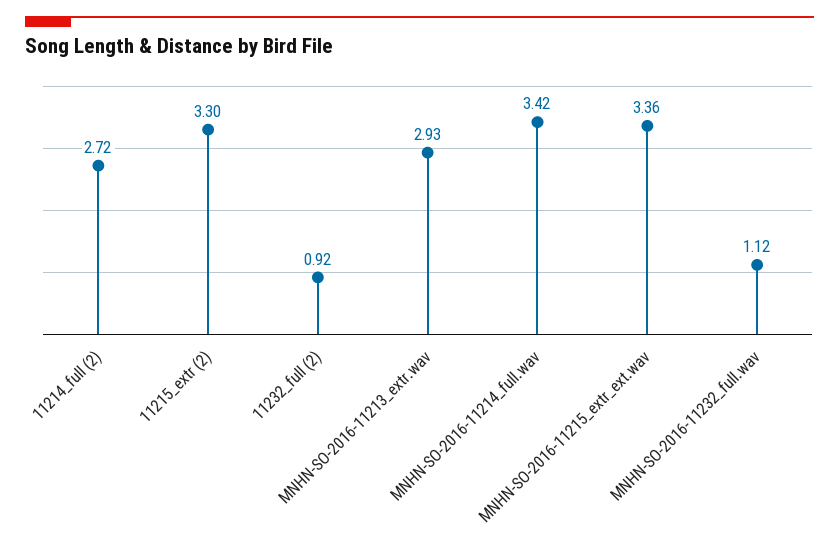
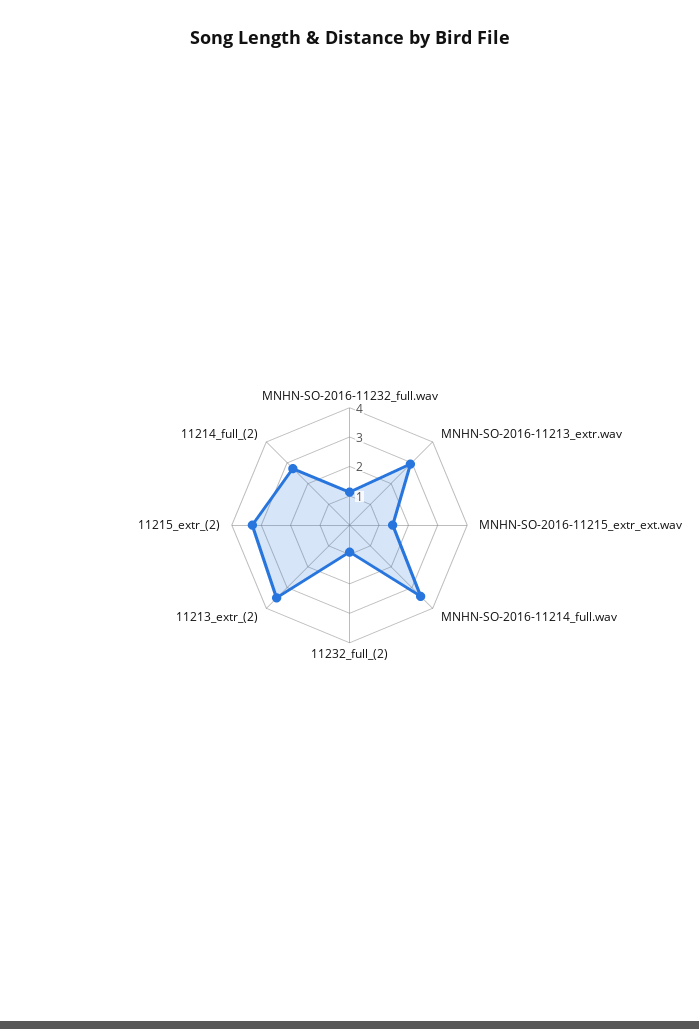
  {
    "11214_full (2)": 2.72,
    "11215_extr (2)": 3.3,
    "11232_full (2)": 0.92,
    "MNHN-SO-2016-11213_extr.wav": 2.93,
    "MNHN-SO-2016-11214_full.wav": 3.42,
-   "MNHN-SO-2016-11215_extr_ext.wav": 3.36,
+   "MNHN-SO-2016-11215_extr_ext.wav": 1.5,
-   "MNHN-SO-2016-11232_full.wav": 1.12
+   "MNHN-SO-2016-11232_full.wav": 1.12,
+   "11213_extr_(2)": 3.5
  }

